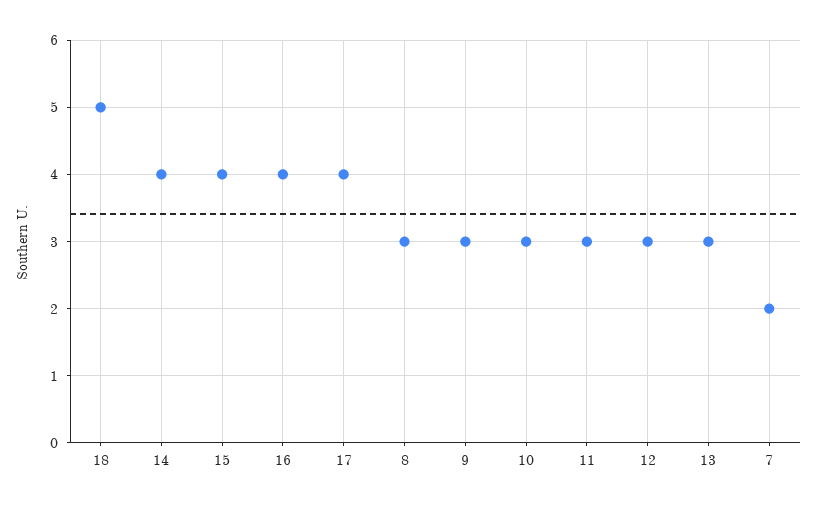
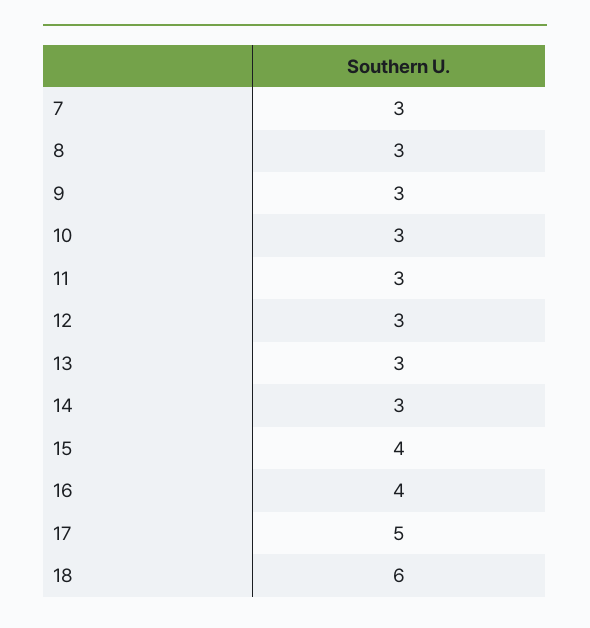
  {
-   "18": 5,
+   "18": 6,
-   "14": 4,
+   "14": 3,
    "15": 4,
    "16": 4,
-   "17": 4,
+   "17": 5,
    "8": 3,
    "9": 3,
    "10": 3,
    "11": 3,
    "12": 3,
    "13": 3,
-   "7": 2
+   "7": 3
  }

